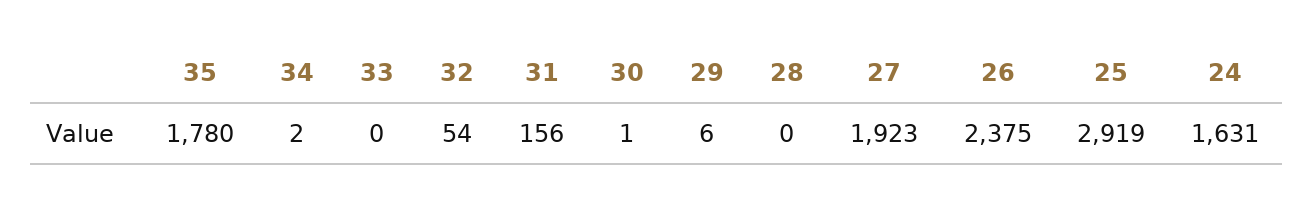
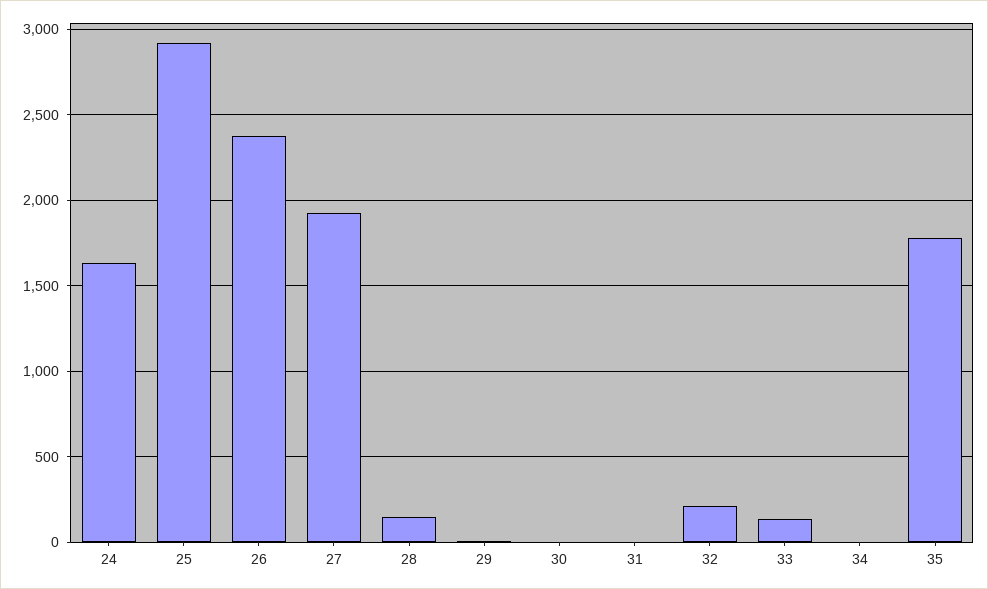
  {
    "35": 1780,
    "34": 2,
-   "33": 0,
+   "33": 150,
-   "32": 54,
+   "32": 200,
-   "31": 156,
+   "31": 0,
    "30": 1,
    "29": 6,
-   "28": 0,
+   "28": 150,
    "27": 1923,
    "26": 2375,
    "25": 2919,
    "24": 1631
  }

